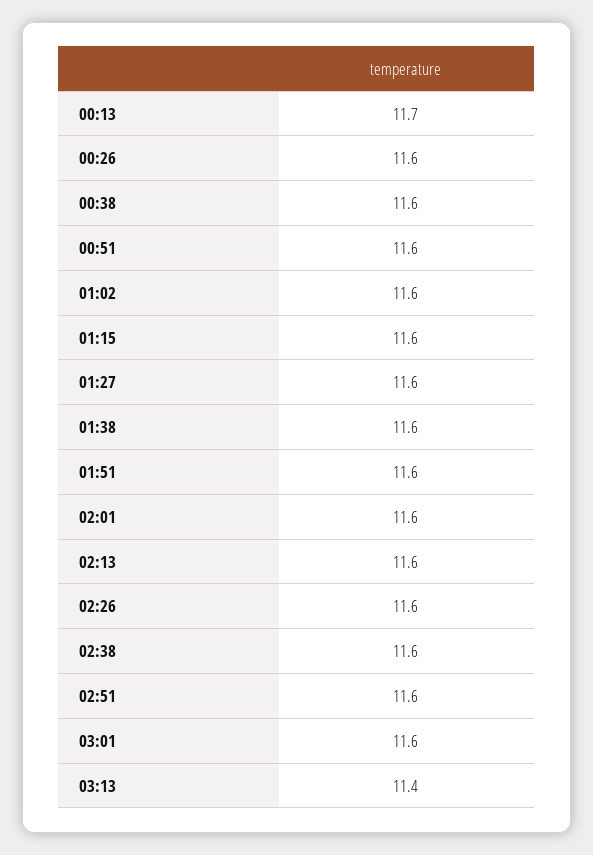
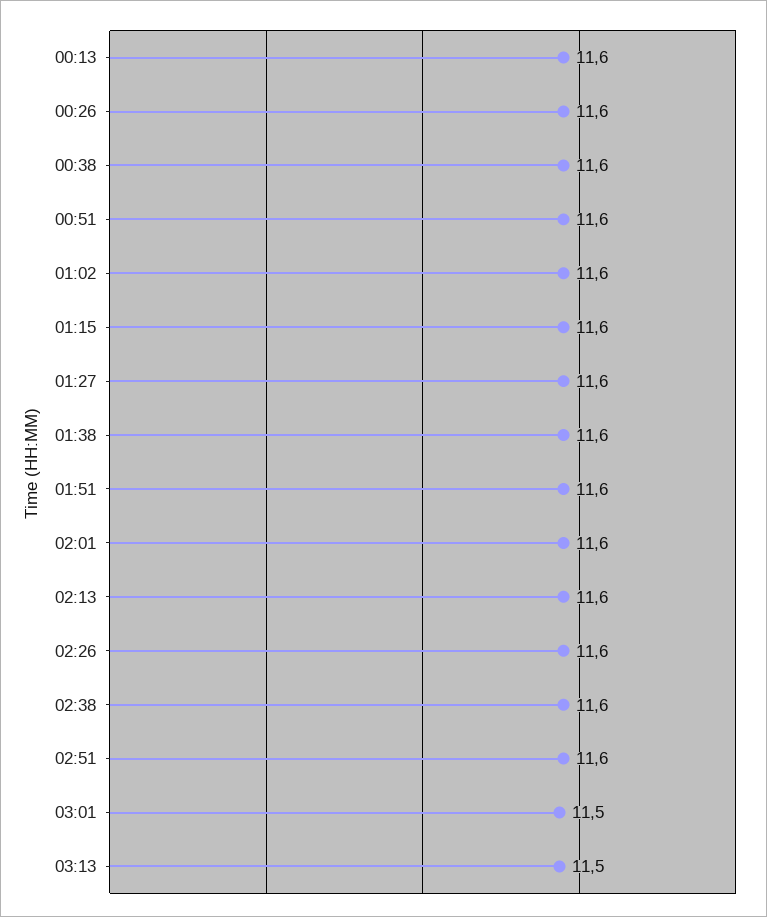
  {
-   "00:13": 11.7,
+   "00:13": 11.6,
    "00:26": 11.6,
    "00:38": 11.6,
    "00:51": 11.6,
    "01:02": 11.6,
    "01:15": 11.6,
    "01:27": 11.6,
    "01:38": 11.6,
    "01:51": 11.6,
    "02:01": 11.6,
    "02:13": 11.6,
    "02:26": 11.6,
    "02:38": 11.6,
    "02:51": 11.6,
-   "03:01": 11.6,
+   "03:01": 11.5,
-   "03:13": 11.4
+   "03:13": 11.5
  }

